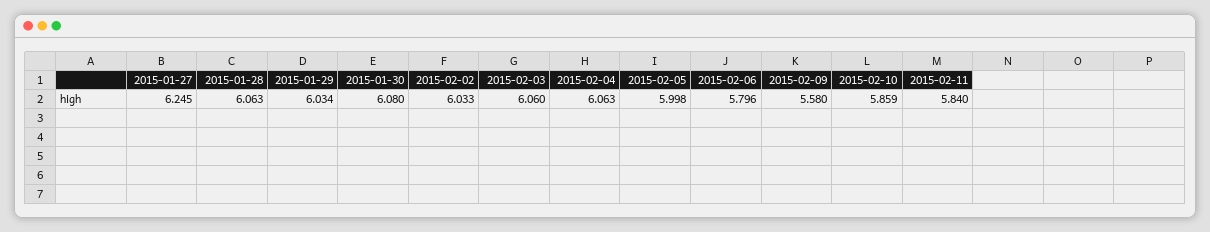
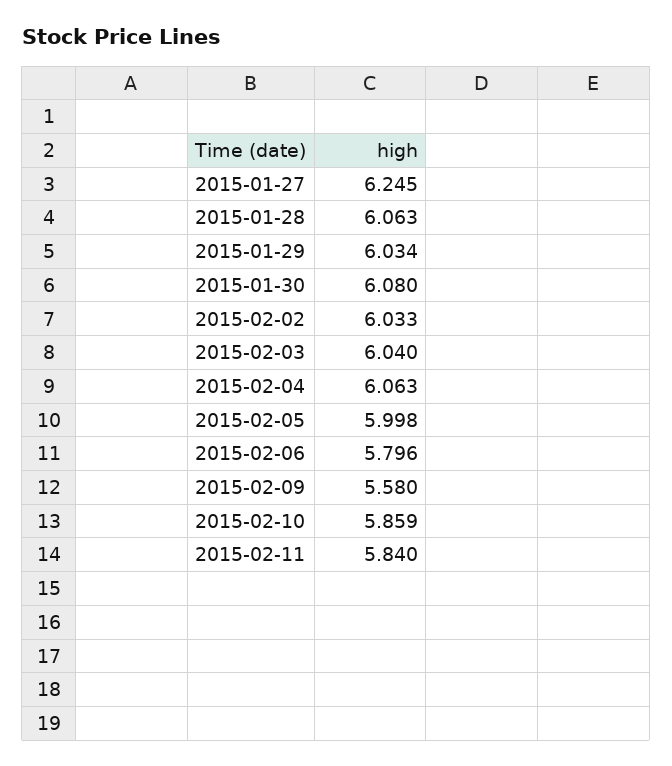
  {
    "2015-01-27": 6.245,
    "2015-01-28": 6.063,
    "2015-01-29": 6.034,
    "2015-01-30": 6.08,
    "2015-02-02": 6.033,
-   "2015-02-03": 6.06,
+   "2015-02-03": 6.04,
    "2015-02-04": 6.063,
    "2015-02-05": 5.998,
    "2015-02-06": 5.796,
    "2015-02-09": 5.58,
    "2015-02-10": 5.859,
    "2015-02-11": 5.84
  }

